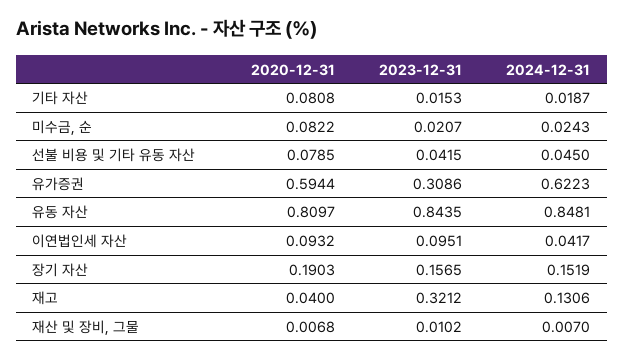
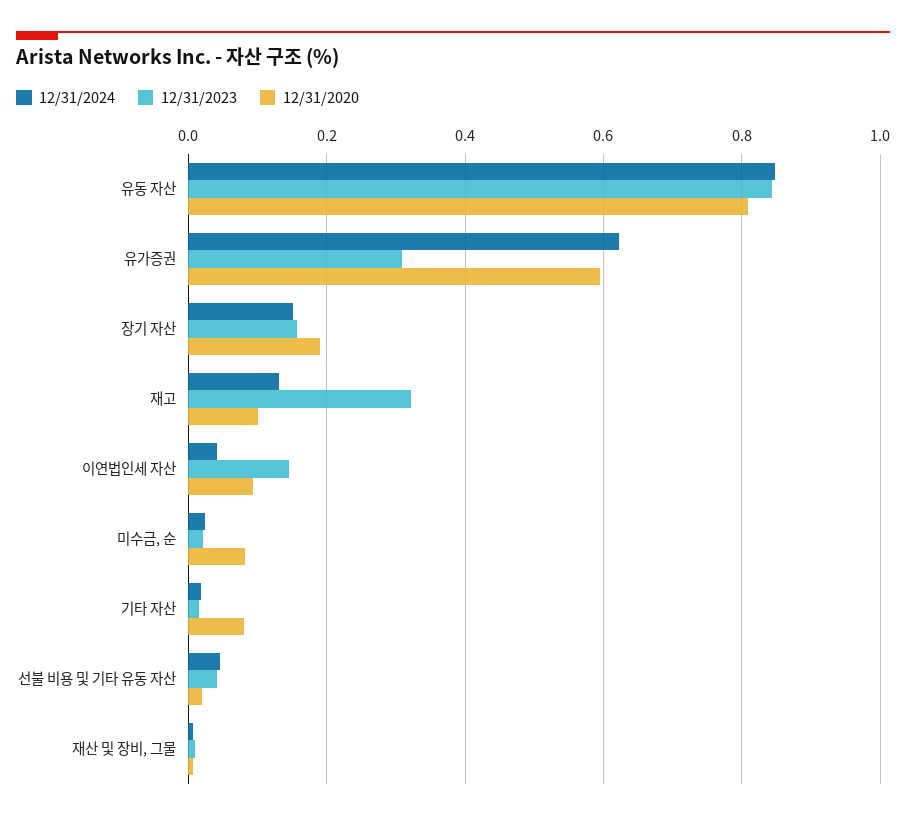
  {
    "2020-12-31": {
      "기타 자산": 0.0808,
      "미수금, 순": 0.0822,
-     "선불 비용 및 기타 유동 자산": 0.0785,
+     "선불 비용 및 기타 유동 자산": 0.02,
      "유가증권": 0.5944,
      "유동 자산": 0.8097,
      "이연법인세 자산": 0.0932,
      "장기 자산": 0.1903,
-     "재고": 0.04,
+     "재고": 0.1,
      "재산 및 장비, 그물": 0.0068
    },
    "2023-12-31": {
      "기타 자산": 0.0153,
      "미수금, 순": 0.0207,
      "선불 비용 및 기타 유동 자산": 0.0415,
      "유가증권": 0.3086,
      "유동 자산": 0.8435,
-     "이연법인세 자산": 0.0951,
+     "이연법인세 자산": 0.14,
      "장기 자산": 0.1565,
      "재고": 0.3212,
      "재산 및 장비, 그물": 0.0102
    },
    "2024-12-31": {
      "기타 자산": 0.0187,
      "미수금, 순": 0.0243,
      "선불 비용 및 기타 유동 자산": 0.045,
      "유가증권": 0.6223,
      "유동 자산": 0.8481,
      "이연법인세 자산": 0.0417,
      "장기 자산": 0.1519,
      "재고": 0.1306,
      "재산 및 장비, 그물": 0.007
    }
  }

